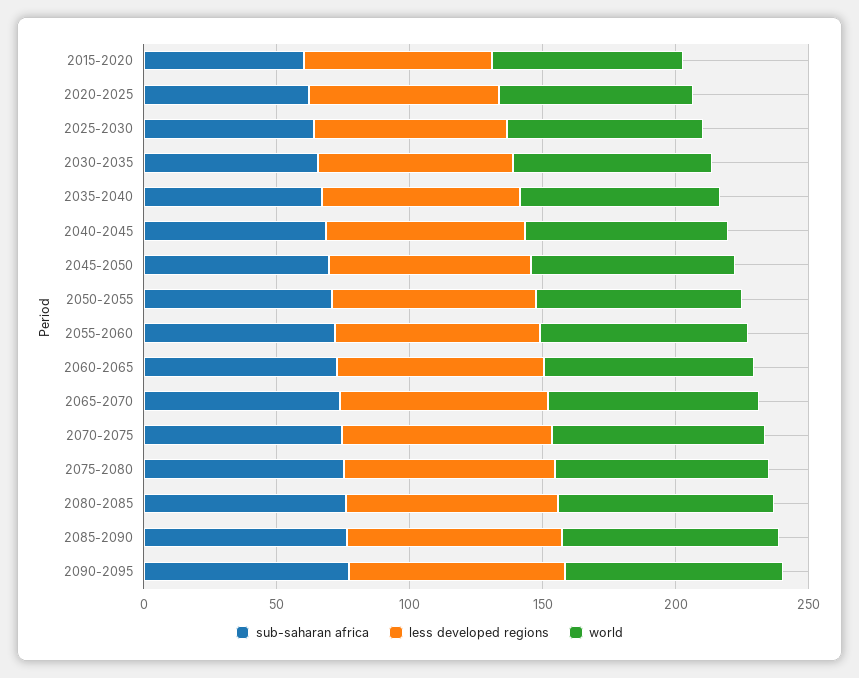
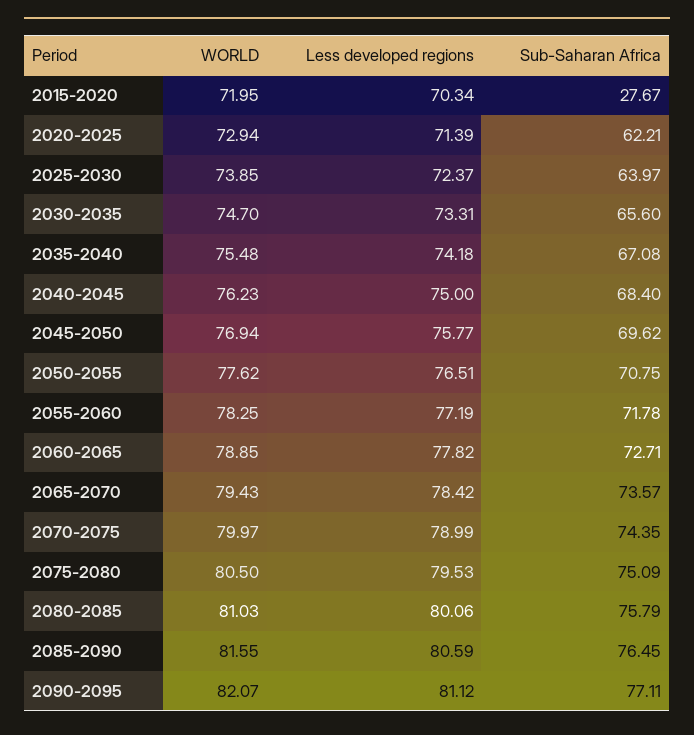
  {
    "sub-saharan africa": {
-     "2015-2020": 60,
+     "2015-2020": 27.67,
      "2020-2025": 62.21,
      "2025-2030": 63.97,
      "2030-2035": 65.6,
      "2035-2040": 67.08,
      "2040-2045": 68.4,
      "2045-2050": 69.62,
      "2050-2055": 70.75,
      "2055-2060": 71.78,
      "2060-2065": 72.71,
      "2065-2070": 73.57,
      "2070-2075": 74.35,
      "2075-2080": 75.09,
      "2080-2085": 75.79,
      "2085-2090": 76.45,
      "2090-2095": 77.11
    },
    "less developed regions": {
      "2015-2020": 70.34,
      "2020-2025": 71.39,
      "2025-2030": 72.37,
      "2030-2035": 73.31,
      "2035-2040": 74.18,
      "2040-2045": 75,
      "2045-2050": 75.77,
      "2050-2055": 76.51,
      "2055-2060": 77.19,
      "2060-2065": 77.82,
      "2065-2070": 78.42,
      "2070-2075": 78.99,
      "2075-2080": 79.53,
      "2080-2085": 80.06,
      "2085-2090": 80.59,
      "2090-2095": 81.12
    },
    "world": {
      "2015-2020": 71.95,
      "2020-2025": 72.94,
      "2025-2030": 73.85,
      "2030-2035": 74.7,
      "2035-2040": 75.48,
      "2040-2045": 76.23,
      "2045-2050": 76.94,
      "2050-2055": 77.62,
      "2055-2060": 78.25,
      "2060-2065": 78.85,
      "2065-2070": 79.43,
      "2070-2075": 79.97,
      "2075-2080": 80.5,
      "2080-2085": 81.03,
      "2085-2090": 81.55,
      "2090-2095": 82.07
    }
  }

